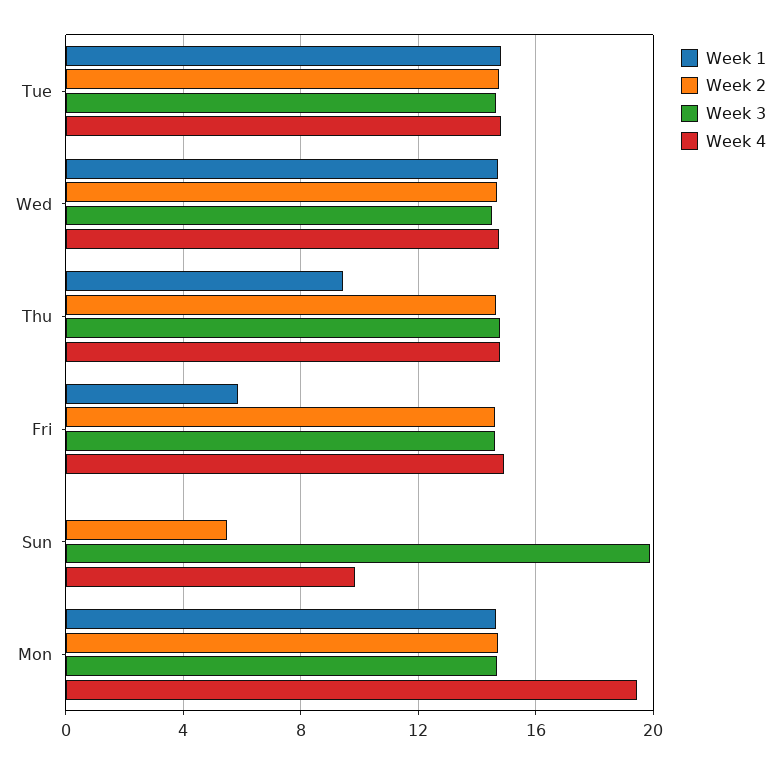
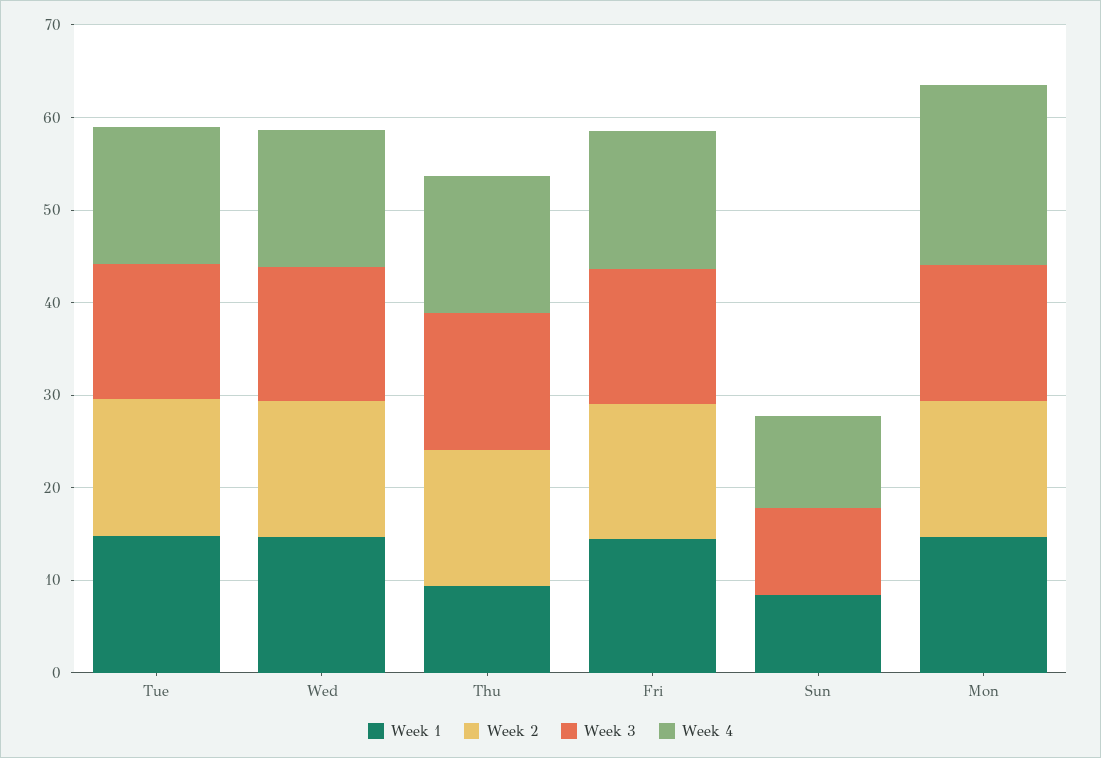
  {
    "Week 1": {
      "Tue": 15,
      "Wed": 14.5,
      "Thu": 9.5,
-     "Fri": 6,
+     "Fri": 14,
-     "Sun": 0,
+     "Sun": 8,
      "Mon": 14.5
    },
    "Week 2": {
      "Tue": 14.5,
      "Wed": 14.5,
      "Thu": 14.5,
      "Fri": 14.5,
-     "Sun": 5.5,
+     "Sun": 0,
      "Mon": 14.5
    },
    "Week 3": {
      "Tue": 14.5,
      "Wed": 14.5,
      "Thu": 15,
      "Fri": 14.5,
-     "Sun": 20,
+     "Sun": 10,
      "Mon": 14.5
    },
    "Week 4": {
      "Tue": 15,
      "Wed": 15,
      "Thu": 15,
      "Fri": 15,
      "Sun": 10,
      "Mon": 19.5
    }
  }

